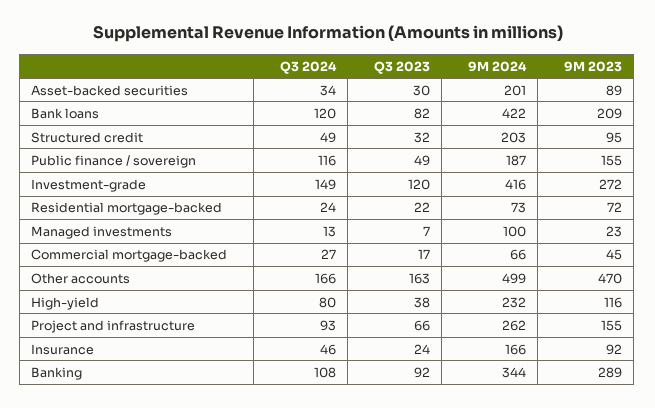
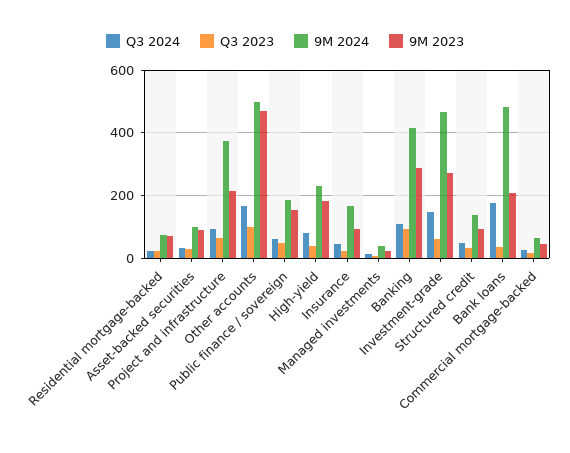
  {
    "Q3 2024": {
      "Asset-backed securities": 34,
-     "Bank loans": 120,
+     "Bank loans": 180,
      "Structured credit": 49,
-     "Public finance / sovereign": 116,
+     "Public finance / sovereign": 60,
      "Investment-grade": 149,
      "Residential mortgage-backed": 24,
      "Managed investments": 13,
      "Commercial mortgage-backed": 27,
      "Other accounts": 166,
      "High-yield": 80,
      "Project and infrastructure": 93,
      "Insurance": 46,
      "Banking": 108
    },
    "Q3 2023": {
      "Asset-backed securities": 30,
-     "Bank loans": 82,
+     "Bank loans": 40,
      "Structured credit": 32,
      "Public finance / sovereign": 49,
-     "Investment-grade": 120,
+     "Investment-grade": 60,
      "Residential mortgage-backed": 22,
      "Managed investments": 7,
      "Commercial mortgage-backed": 17,
-     "Other accounts": 163,
+     "Other accounts": 100,
      "High-yield": 38,
      "Project and infrastructure": 66,
      "Insurance": 24,
      "Banking": 92
    },
    "9M 2024": {
-     "Asset-backed securities": 201,
+     "Asset-backed securities": 100,
-     "Bank loans": 422,
+     "Bank loans": 480,
-     "Structured credit": 203,
+     "Structured credit": 140,
      "Public finance / sovereign": 187,
-     "Investment-grade": 416,
+     "Investment-grade": 460,
      "Residential mortgage-backed": 73,
-     "Managed investments": 100,
+     "Managed investments": 40,
      "Commercial mortgage-backed": 66,
      "Other accounts": 499,
      "High-yield": 232,
-     "Project and infrastructure": 262,
+     "Project and infrastructure": 380,
      "Insurance": 166,
-     "Banking": 344
+     "Banking": 420
    },
    "9M 2023": {
      "Asset-backed securities": 89,
      "Bank loans": 209,
      "Structured credit": 95,
      "Public finance / sovereign": 155,
      "Investment-grade": 272,
      "Residential mortgage-backed": 72,
      "Managed investments": 23,
      "Commercial mortgage-backed": 45,
      "Other accounts": 470,
-     "High-yield": 116,
+     "High-yield": 180,
-     "Project and infrastructure": 155,
+     "Project and infrastructure": 220,
      "Insurance": 92,
      "Banking": 289
    }
  }

